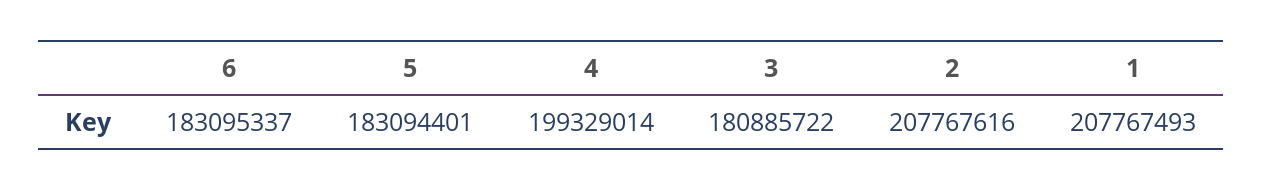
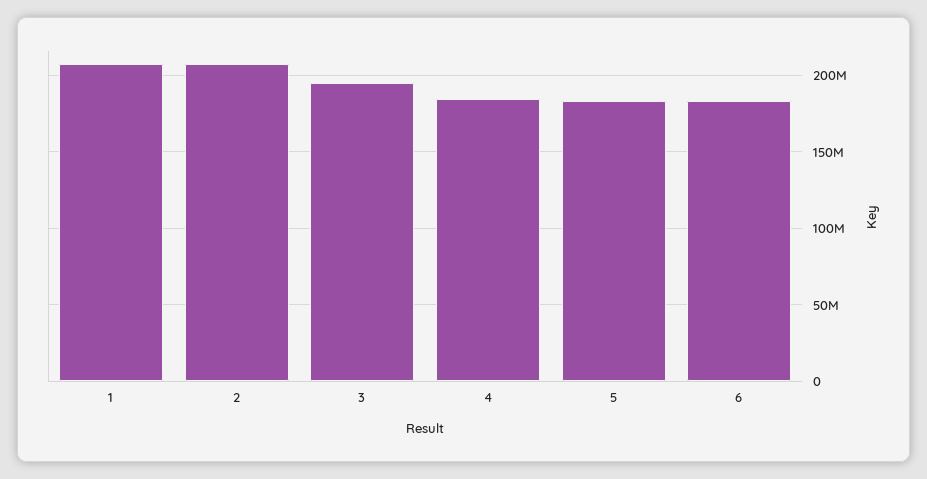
  {
    "6": 183095337,
    "5": 183094401,
-   "4": 199329014,
+   "4": 185000000,
-   "3": 180885722,
+   "3": 195000000,
    "2": 207767616,
    "1": 207767493
  }

